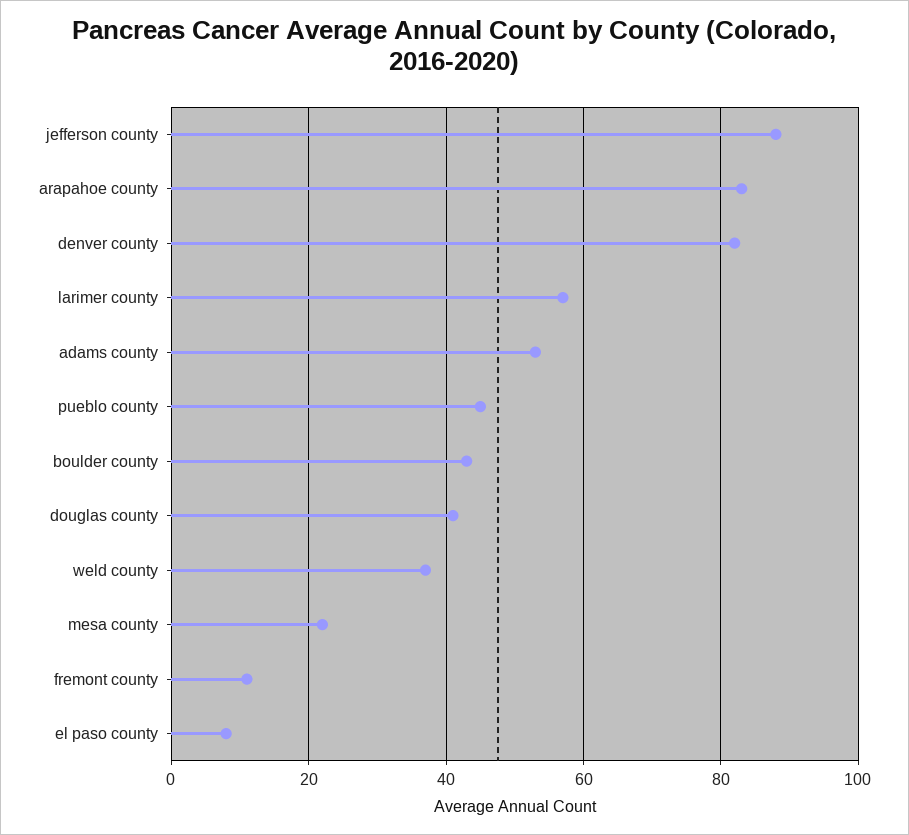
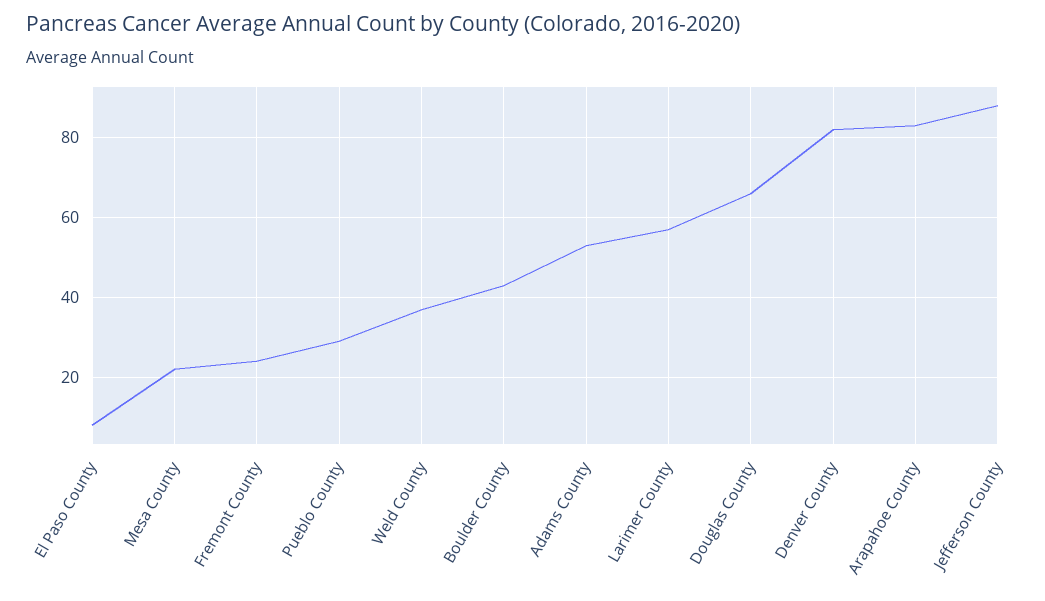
  {
    "jefferson county": 90,
    "arapahoe county": 85,
    "denver county": 80,
    "larimer county": 55,
    "adams county": 55,
-   "pueblo county": 45,
+   "pueblo county": 30,
    "boulder county": 45,
-   "douglas county": 40,
+   "douglas county": 65,
    "weld county": 35,
    "mesa county": 20,
-   "fremont county": 10,
+   "fremont county": 25,
    "el paso county": 10
  }

